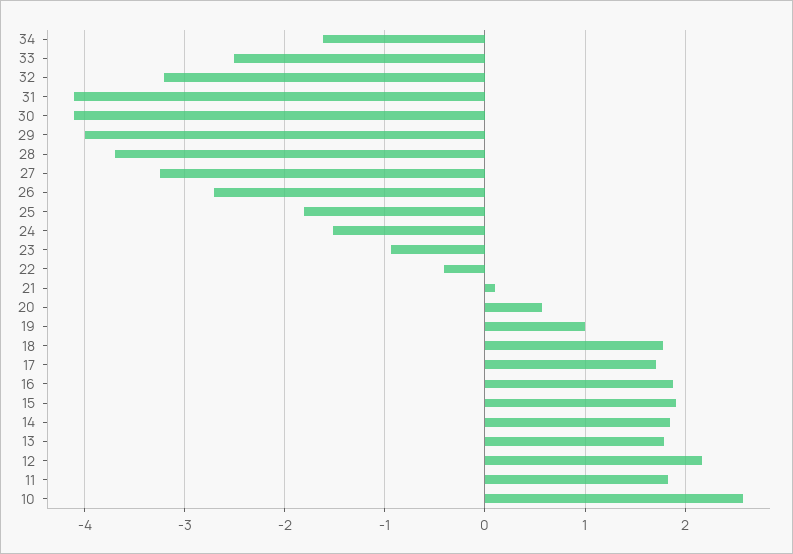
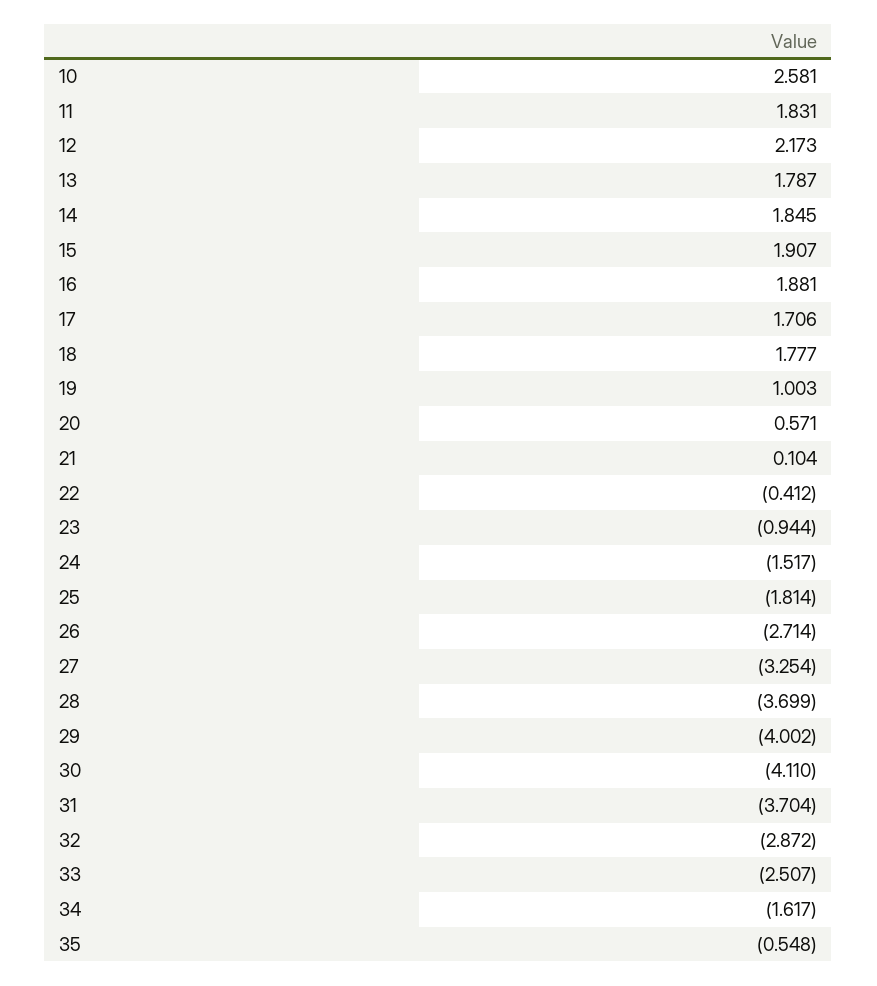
  {
    "34": -1.617,
    "33": -2.507,
-   "32": -3.2,
+   "32": -2.872,
-   "31": -4.1,
+   "31": -3.704,
    "30": -4.11,
    "29": -4.002,
    "28": -3.699,
    "27": -3.254,
    "26": -2.714,
    "25": -1.814,
    "24": -1.517,
    "23": -0.944,
    "22": -0.412,
    "21": 0.104,
    "20": 0.571,
    "19": 1.003,
    "18": 1.777,
    "17": 1.706,
    "16": 1.881,
    "15": 1.907,
    "14": 1.845,
    "13": 1.787,
    "12": 2.173,
    "11": 1.831,
-   "10": 2.581
+   "10": 2.581,
+   "35": -0.548
  }

